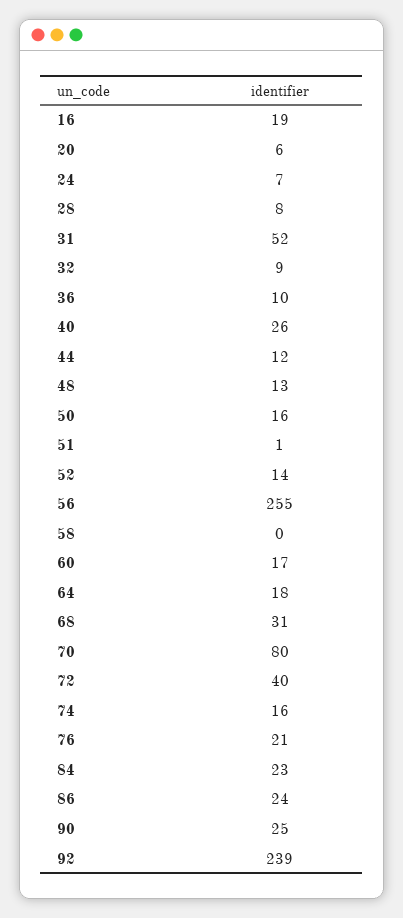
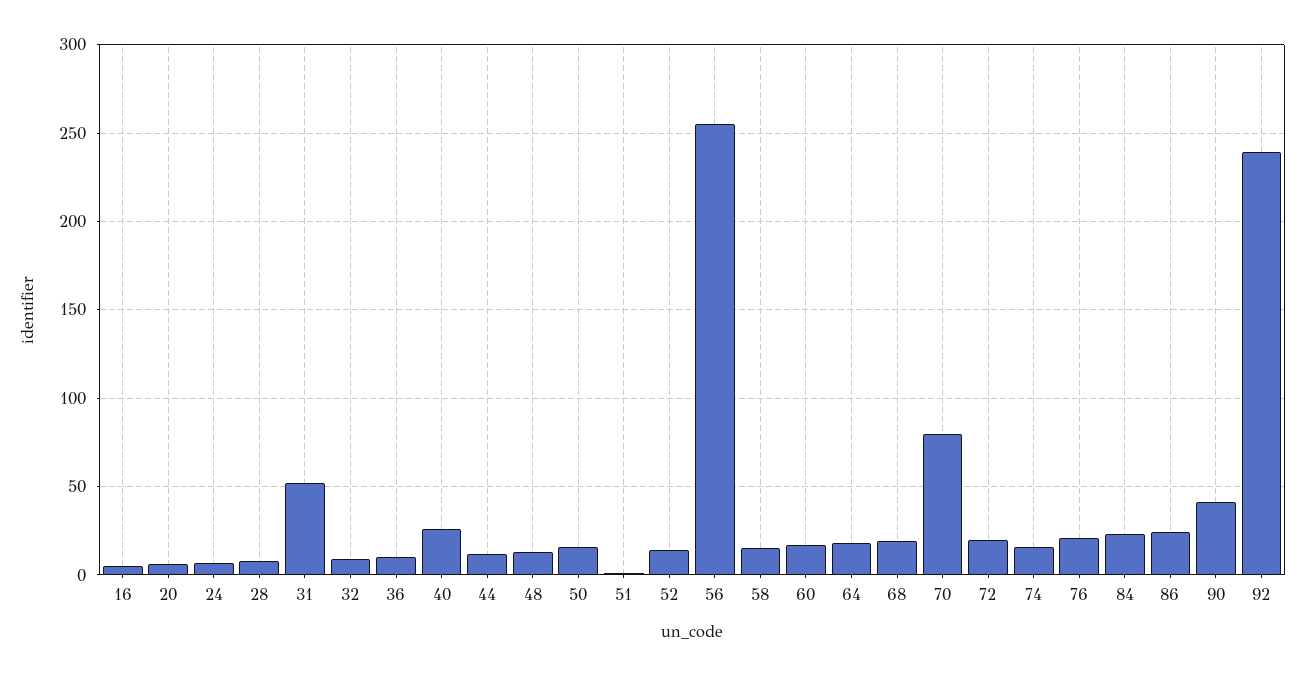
  {
-   "16": 19,
+   "16": 5,
    "20": 6,
    "24": 7,
    "28": 8,
    "31": 52,
    "32": 9,
    "36": 10,
    "40": 26,
    "44": 12,
    "48": 13,
    "50": 16,
    "51": 1,
    "52": 14,
    "56": 255,
-   "58": 0,
+   "58": 15,
    "60": 17,
    "64": 18,
-   "68": 31,
+   "68": 20,
    "70": 80,
-   "72": 40,
+   "72": 20,
    "74": 16,
    "76": 21,
    "84": 23,
    "86": 24,
-   "90": 25,
+   "90": 40,
    "92": 239
  }

